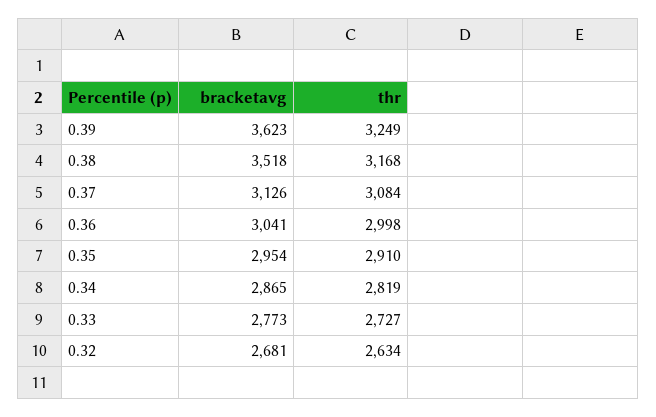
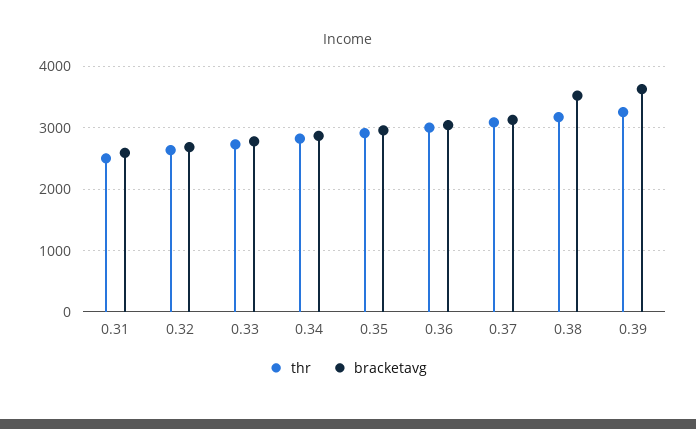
  {
    "bracketavg": {
      "0.39": 3623,
      "0.38": 3518,
      "0.37": 3126,
      "0.36": 3041,
      "0.35": 2954,
      "0.34": 2865,
      "0.33": 2773,
-     "0.32": 2681
+     "0.32": 2681,
+     "0.31": 2600
    },
    "thr": {
      "0.39": 3249,
      "0.38": 3168,
      "0.37": 3084,
      "0.36": 2998,
      "0.35": 2910,
      "0.34": 2819,
      "0.33": 2727,
-     "0.32": 2634
+     "0.32": 2634,
+     "0.31": 2500
    }
  }

